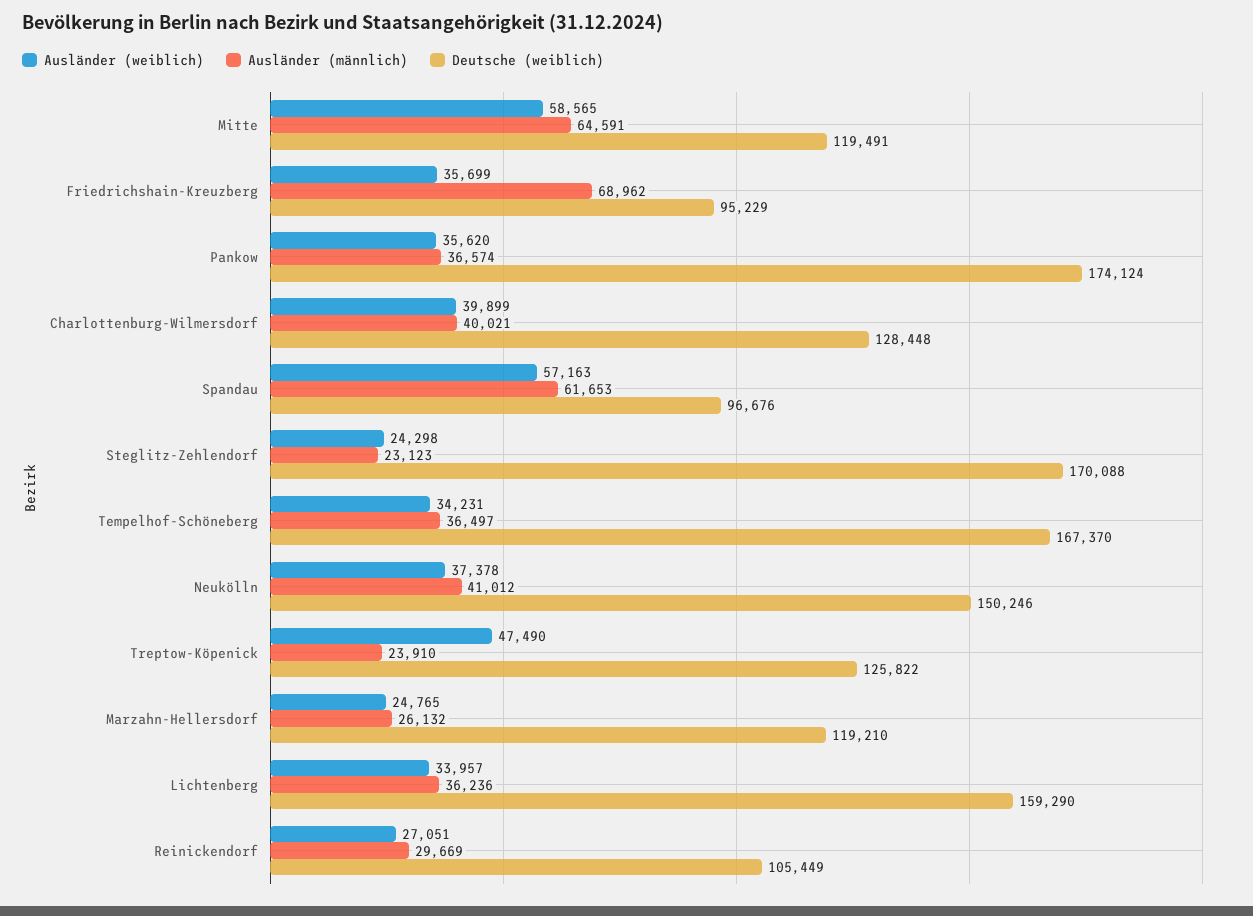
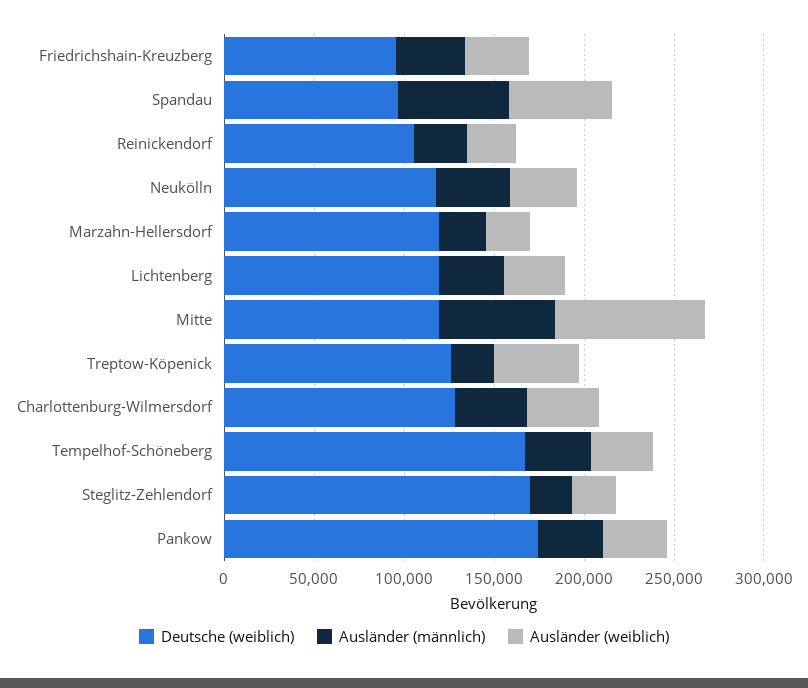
  {
    "Ausländer (weiblich)": {
-     "Mitte": 58565,
+     "Mitte": 80000,
      "Friedrichshain-Kreuzberg": 35699,
      "Pankow": 35620,
      "Charlottenburg-Wilmersdorf": 39899,
      "Spandau": 57163,
      "Steglitz-Zehlendorf": 24298,
      "Tempelhof-Schöneberg": 34231,
      "Neukölln": 37378,
      "Treptow-Köpenick": 47490,
      "Marzahn-Hellersdorf": 24765,
      "Lichtenberg": 33957,
      "Reinickendorf": 27051
    },
    "Ausländer (männlich)": {
      "Mitte": 64591,
-     "Friedrichshain-Kreuzberg": 68962,
+     "Friedrichshain-Kreuzberg": 40000,
      "Pankow": 36574,
      "Charlottenburg-Wilmersdorf": 40021,
      "Spandau": 61653,
      "Steglitz-Zehlendorf": 23123,
      "Tempelhof-Schöneberg": 36497,
      "Neukölln": 41012,
      "Treptow-Köpenick": 23910,
      "Marzahn-Hellersdorf": 26132,
      "Lichtenberg": 36236,
      "Reinickendorf": 29669
    },
    "Deutsche (weiblich)": {
      "Mitte": 119491,
      "Friedrichshain-Kreuzberg": 95229,
      "Pankow": 174124,
      "Charlottenburg-Wilmersdorf": 128448,
      "Spandau": 96676,
      "Steglitz-Zehlendorf": 170088,
      "Tempelhof-Schöneberg": 167370,
-     "Neukölln": 150246,
+     "Neukölln": 120000,
      "Treptow-Köpenick": 125822,
      "Marzahn-Hellersdorf": 119210,
-     "Lichtenberg": 159290,
+     "Lichtenberg": 120000,
      "Reinickendorf": 105449
    }
  }

